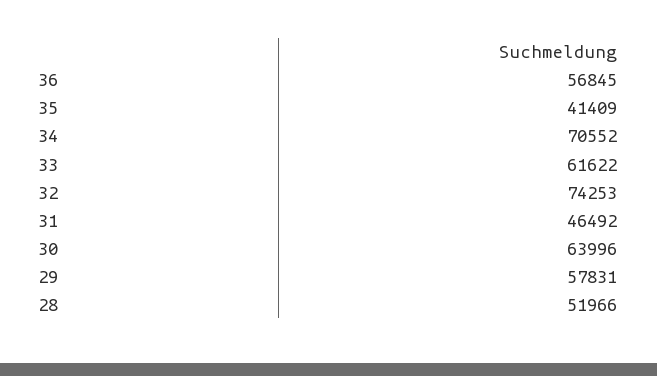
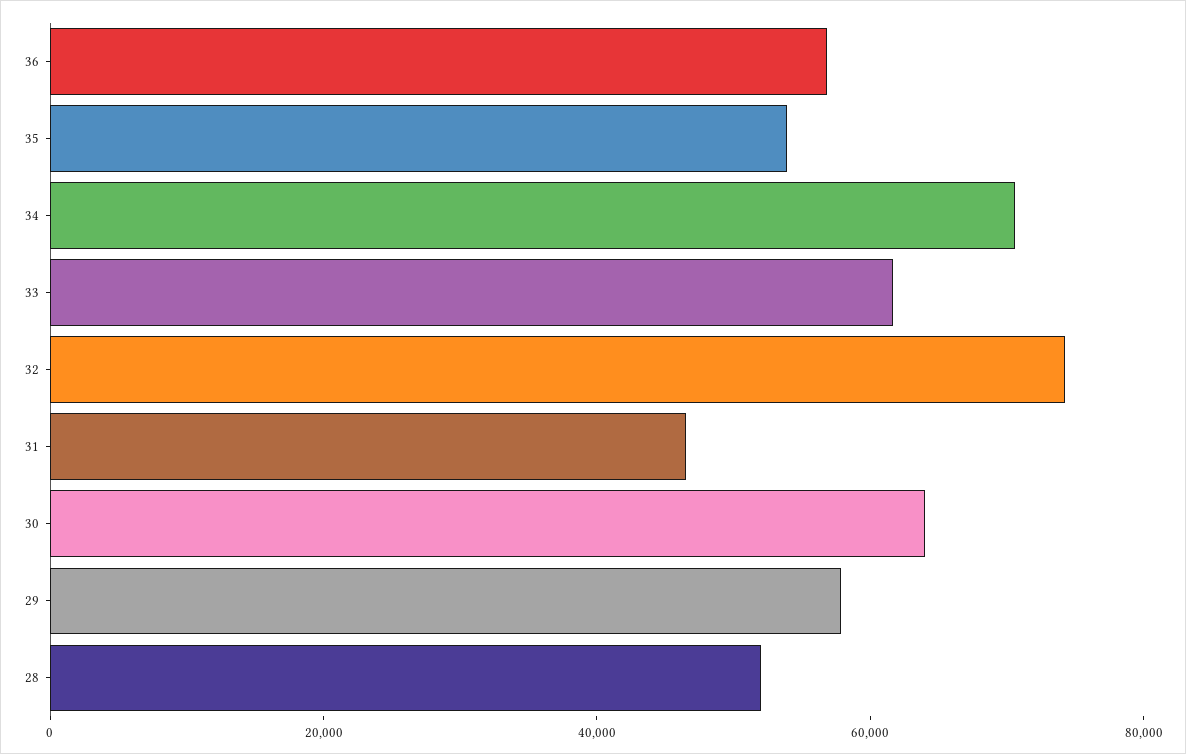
  {
    "36": 56845,
-   "35": 41409,
+   "35": 55000,
    "34": 70552,
    "33": 61622,
    "32": 74253,
    "31": 46492,
    "30": 63996,
    "29": 57831,
    "28": 51966
  }

